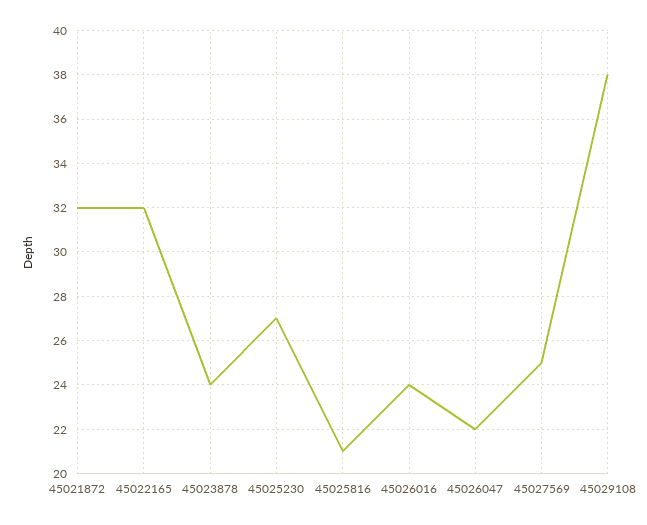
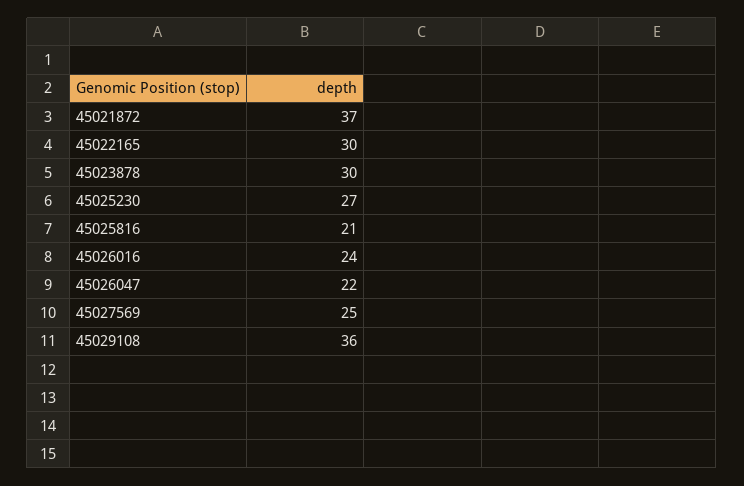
  {
-   "45021872": 32,
+   "45021872": 37,
-   "45022165": 32,
+   "45022165": 30,
-   "45023878": 24,
+   "45023878": 30,
    "45025230": 27,
    "45025816": 21,
    "45026016": 24,
    "45026047": 22,
    "45027569": 25,
-   "45029108": 38
+   "45029108": 36
  }

